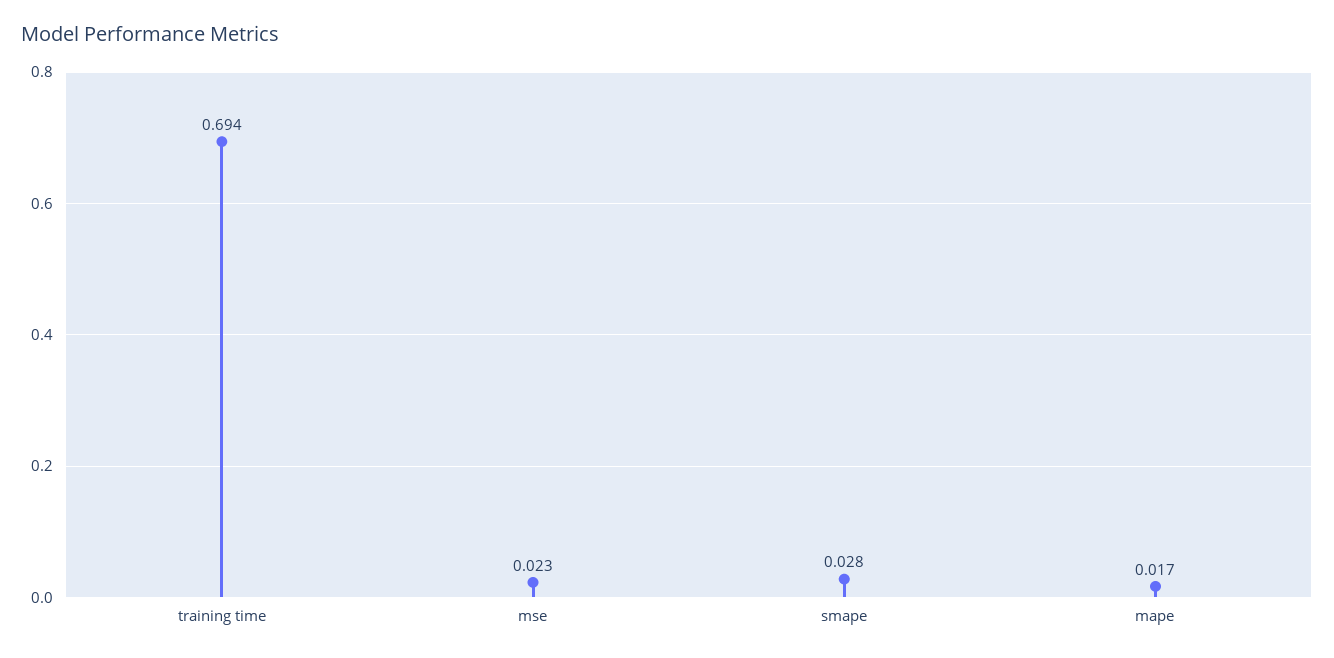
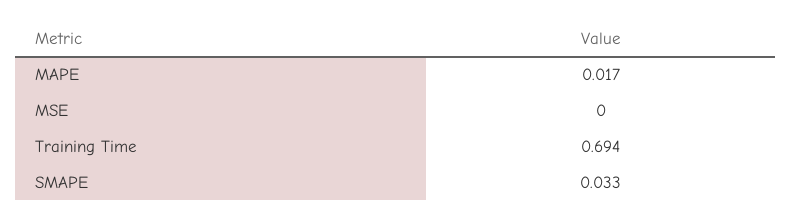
  {
    "training time": 0.694,
-   "mse": 0.023,
+   "mse": 0,
-   "smape": 0.028,
+   "smape": 0.033,
    "mape": 0.017
  }

